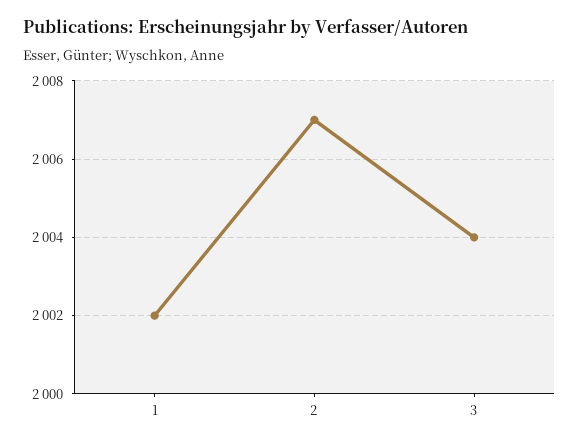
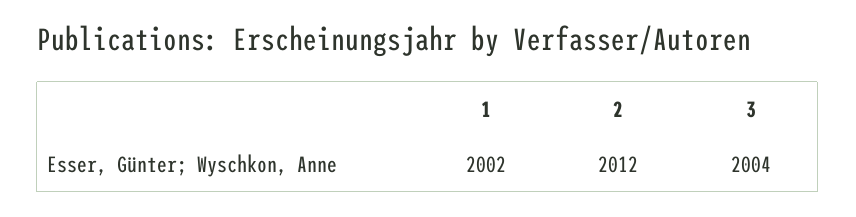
  {
    "1": 2002,
-   "2": 2007,
+   "2": 2012,
    "3": 2004
  }

